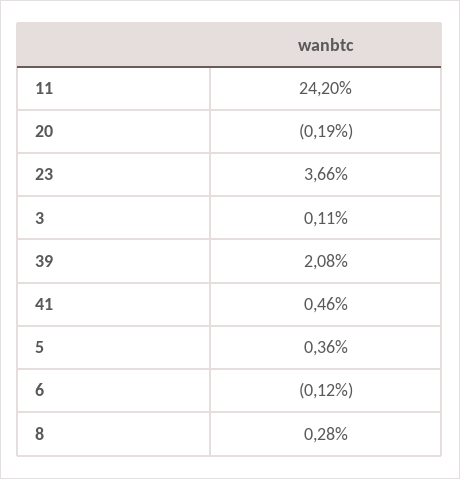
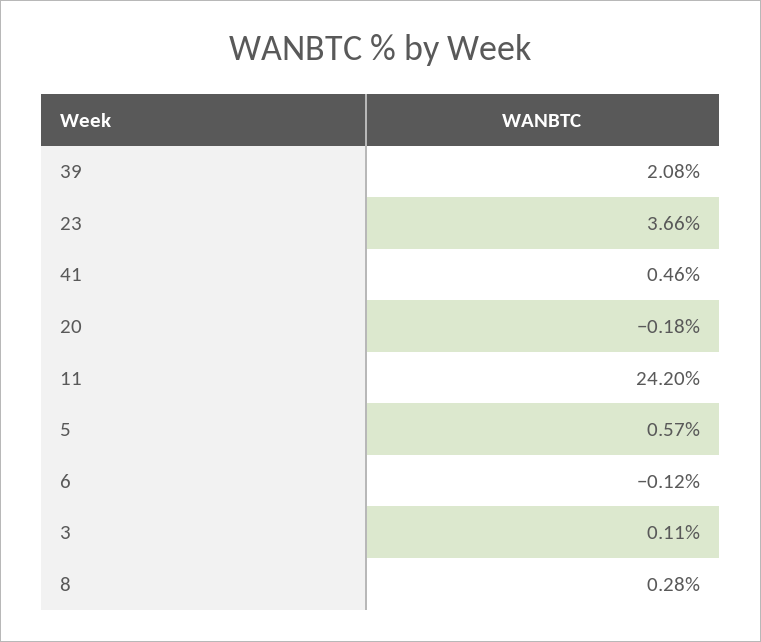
  {
    "11": 24.2,
-   "20": -0.19,
+   "20": -0.18,
    "23": 3.66,
    "3": 0.11,
    "39": 2.08,
    "41": 0.46,
-   "5": 0.36,
+   "5": 0.57,
    "6": -0.12,
    "8": 0.28
  }

